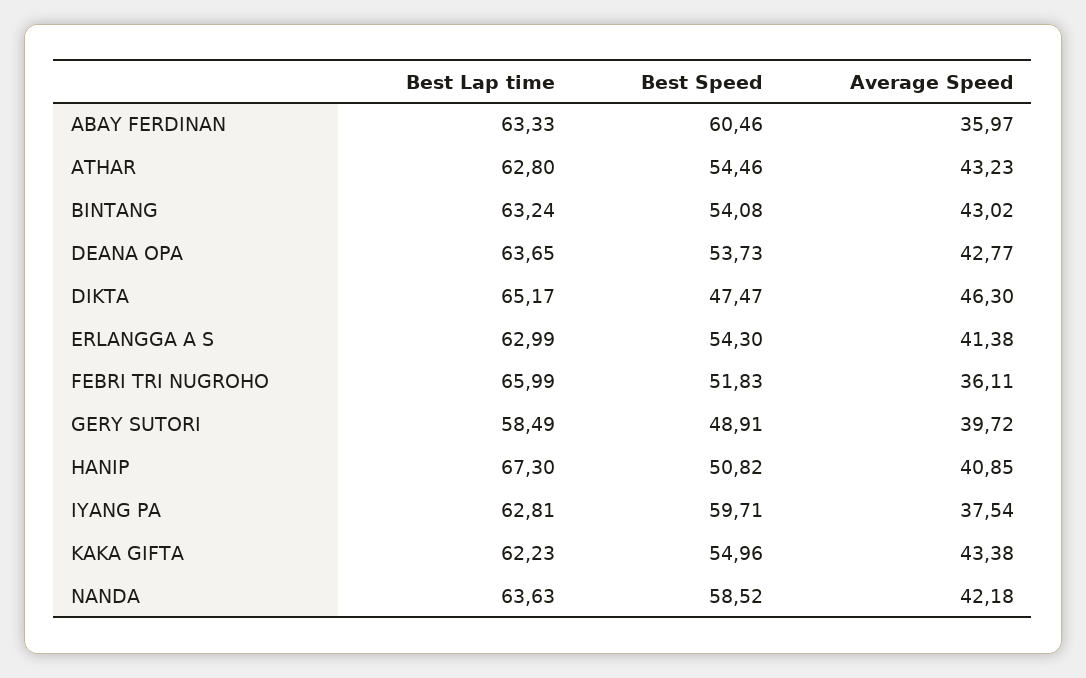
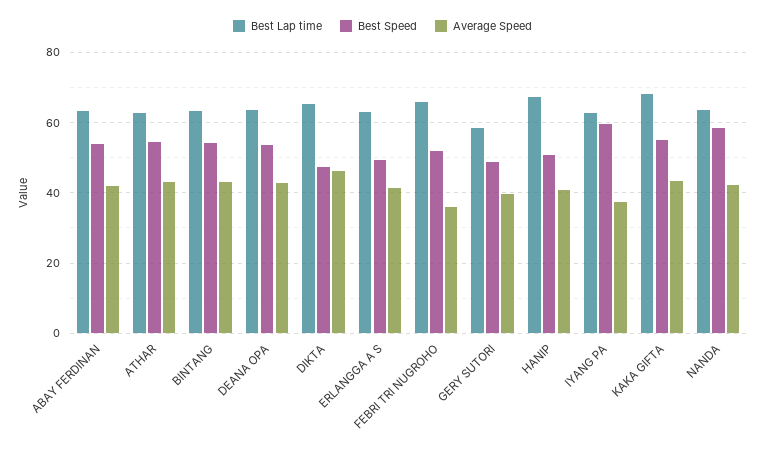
  {
    "Best Lap time": {
      "ABAY FERDINAN": 63.33,
      "ATHAR": 62.8,
      "BINTANG": 63.24,
      "DEANA OPA": 63.65,
      "DIKTA": 65.17,
      "ERLANGGA A S": 62.99,
      "FEBRI TRI NUGROHO": 65.99,
      "GERY SUTORI": 58.49,
      "HANIP": 67.3,
      "IYANG PA": 62.81,
-     "KAKA GIFTA": 62.23,
+     "KAKA GIFTA": 68,
      "NANDA": 63.63
    },
    "Best Speed": {
-     "ABAY FERDINAN": 60.46,
+     "ABAY FERDINAN": 54,
      "ATHAR": 54.46,
      "BINTANG": 54.08,
      "DEANA OPA": 53.73,
      "DIKTA": 47.47,
-     "ERLANGGA A S": 54.3,
+     "ERLANGGA A S": 50,
      "FEBRI TRI NUGROHO": 51.83,
      "GERY SUTORI": 48.91,
      "HANIP": 50.82,
      "IYANG PA": 59.71,
      "KAKA GIFTA": 54.96,
      "NANDA": 58.52
    },
    "Average Speed": {
-     "ABAY FERDINAN": 35.97,
+     "ABAY FERDINAN": 42,
      "ATHAR": 43.23,
      "BINTANG": 43.02,
      "DEANA OPA": 42.77,
      "DIKTA": 46.3,
      "ERLANGGA A S": 41.38,
      "FEBRI TRI NUGROHO": 36.11,
      "GERY SUTORI": 39.72,
      "HANIP": 40.85,
      "IYANG PA": 37.54,
      "KAKA GIFTA": 43.38,
      "NANDA": 42.18
    }
  }

